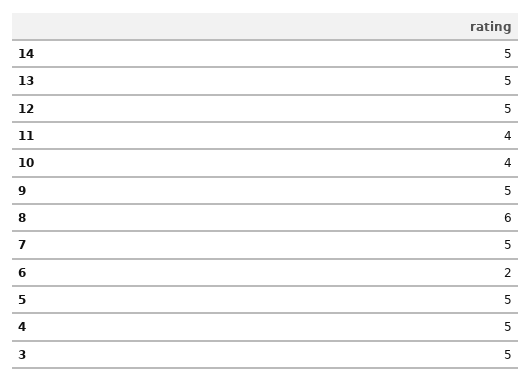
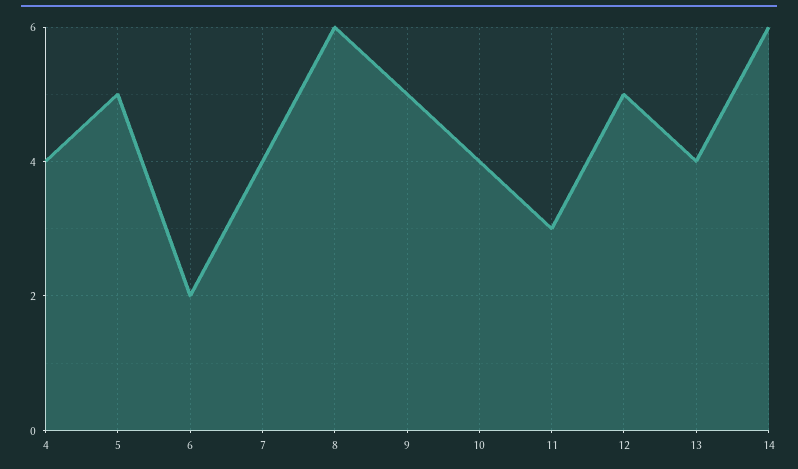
  {
-   "14": 5,
+   "14": 6,
-   "13": 5,
+   "13": 4,
    "12": 5,
-   "11": 4,
+   "11": 3,
    "10": 4,
    "9": 5,
    "8": 6,
-   "7": 5,
+   "7": 4,
    "6": 2,
    "5": 5,
-   "4": 5,
+   "4": 4
-   "3": 5
  }

